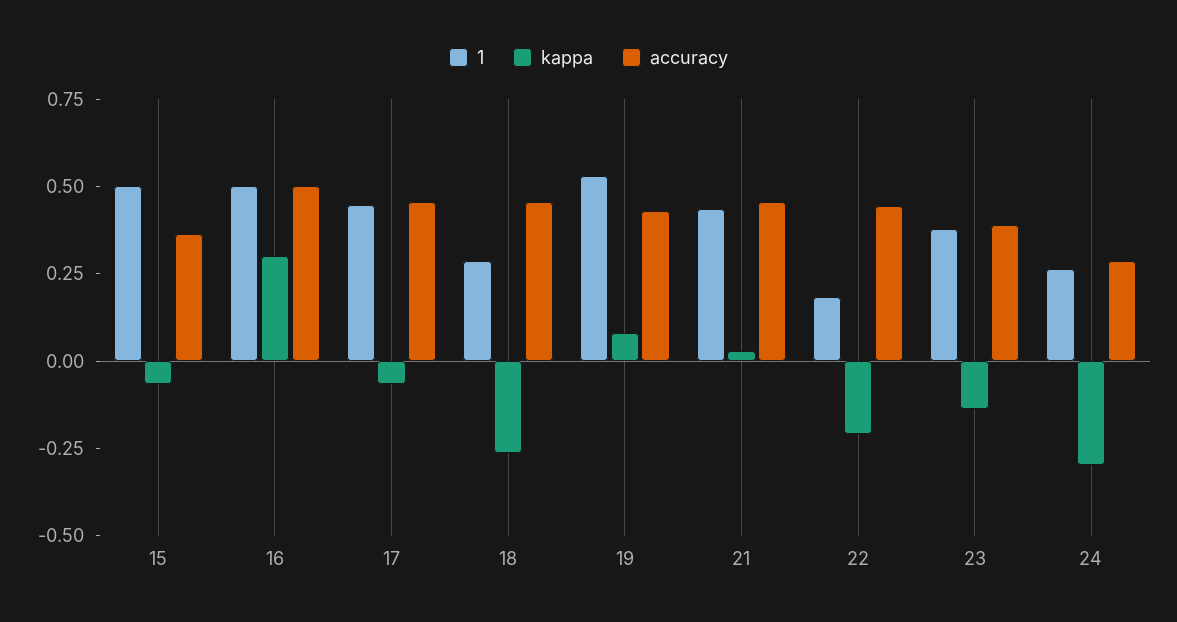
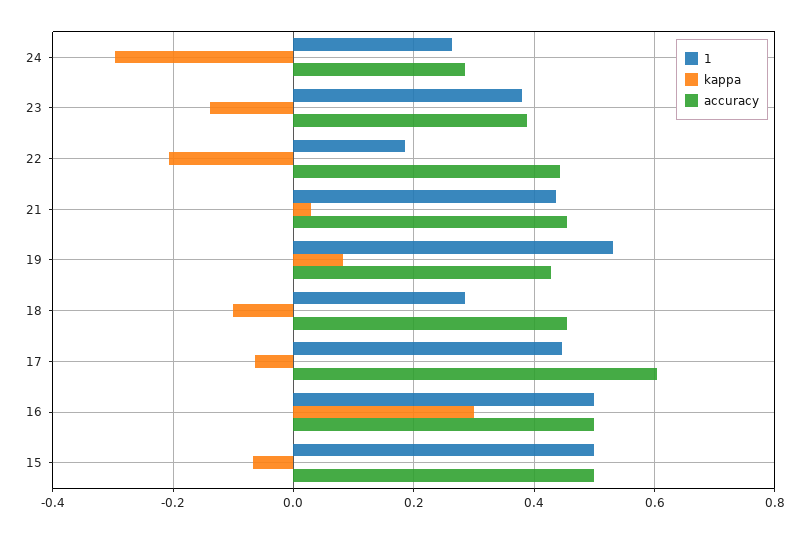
  {
    "1": {
      "15": 0.5,
      "16": 0.5,
      "17": 0.44,
      "18": 0.28,
      "19": 0.54,
      "21": 0.44,
      "22": 0.18,
      "23": 0.38,
      "24": 0.26
    },
    "kappa": {
      "15": -0.06,
      "16": 0.3,
      "17": -0.06,
-     "18": -0.25,
+     "18": -0.1,
      "19": 0.08,
      "21": 0.02,
      "22": -0.2,
      "23": -0.14,
      "24": -0.3
    },
    "accuracy": {
-     "15": 0.35,
+     "15": 0.5,
      "16": 0.5,
-     "17": 0.45,
+     "17": 0.6,
      "18": 0.46,
      "19": 0.42,
      "21": 0.46,
      "22": 0.44,
      "23": 0.38,
      "24": 0.28
    }
  }

